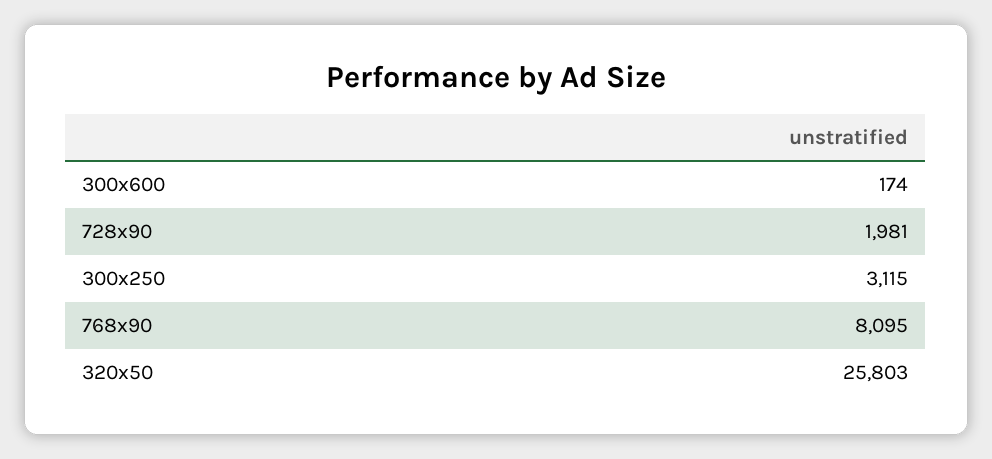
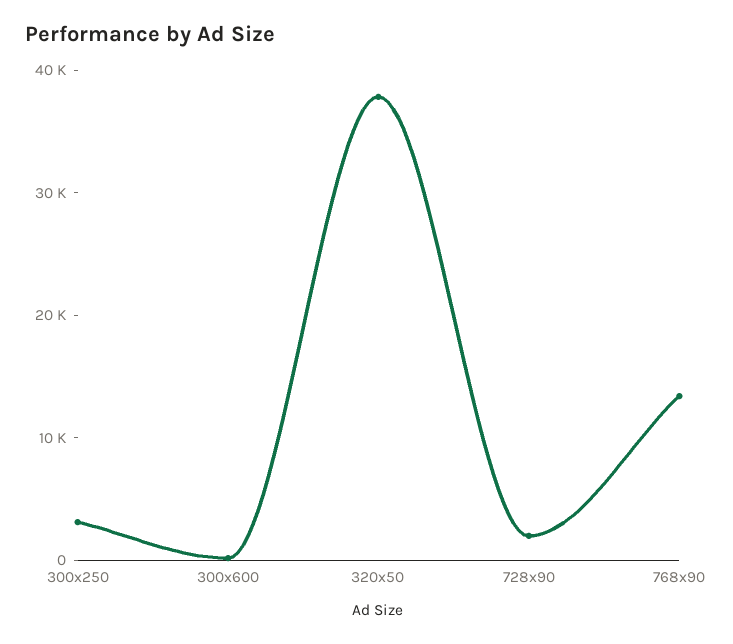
  {
    "300x600": 174,
    "728x90": 1981,
    "300x250": 3115,
-   "768x90": 8095,
+   "768x90": 14000,
-   "320x50": 25803
+   "320x50": 38000
  }

